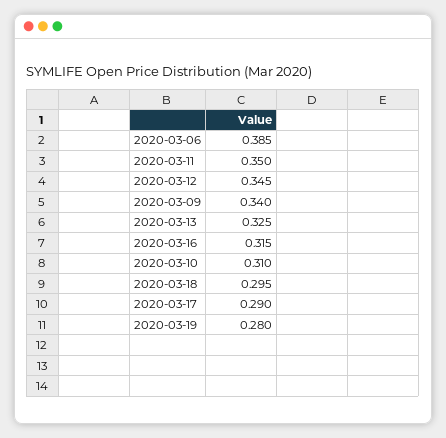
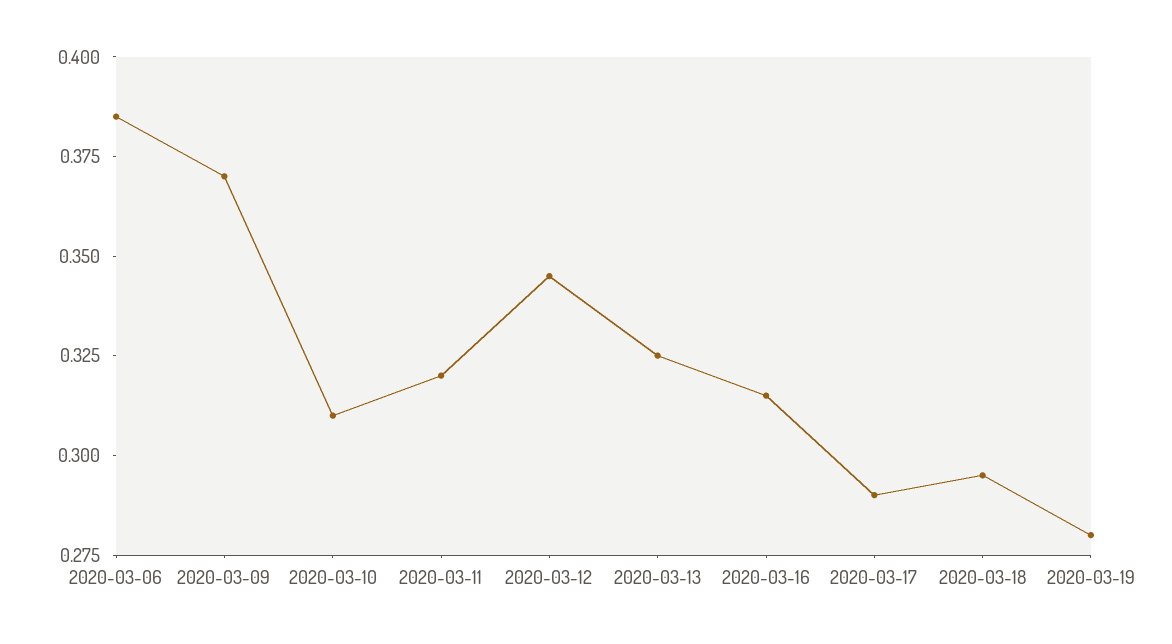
  {
    "2020-03-06": 0.385,
-   "2020-03-11": 0.35,
+   "2020-03-11": 0.32,
    "2020-03-12": 0.345,
-   "2020-03-09": 0.34,
+   "2020-03-09": 0.37,
    "2020-03-13": 0.325,
    "2020-03-16": 0.315,
    "2020-03-10": 0.31,
    "2020-03-18": 0.295,
    "2020-03-17": 0.29,
    "2020-03-19": 0.28
  }

